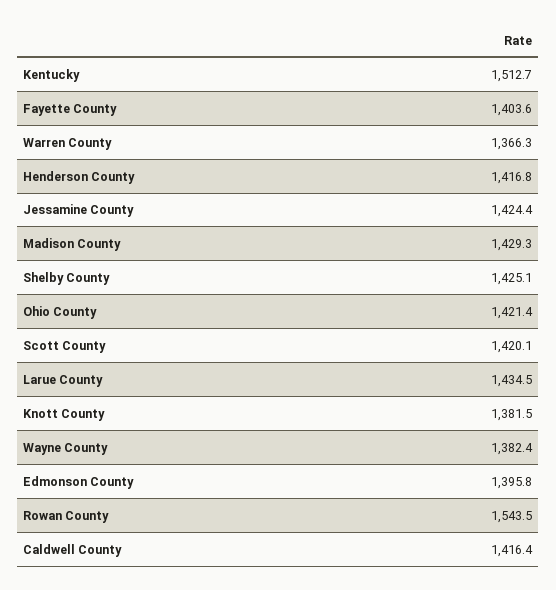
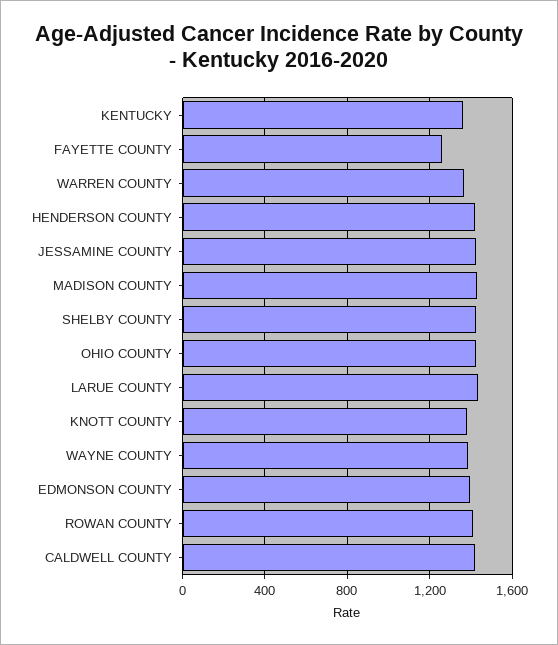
  {
-   "Kentucky": 1512.7,
+   "Kentucky": 1350,
-   "Fayette County": 1403.6,
+   "Fayette County": 1250,
    "Warren County": 1366.3,
    "Henderson County": 1416.8,
    "Jessamine County": 1424.4,
    "Madison County": 1429.3,
    "Shelby County": 1425.1,
    "Ohio County": 1421.4,
-   "Scott County": 1420.1,
    "Larue County": 1434.5,
    "Knott County": 1381.5,
    "Wayne County": 1382.4,
    "Edmonson County": 1395.8,
-   "Rowan County": 1543.5,
+   "Rowan County": 1400,
    "Caldwell County": 1416.4
  }

